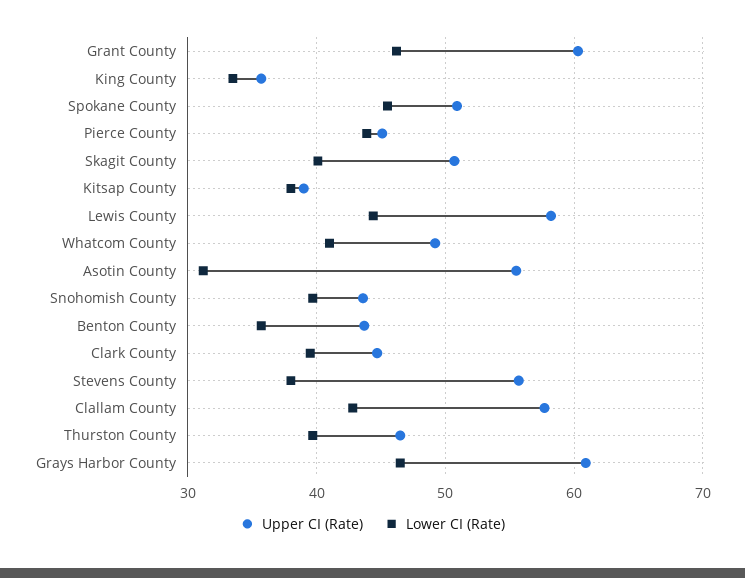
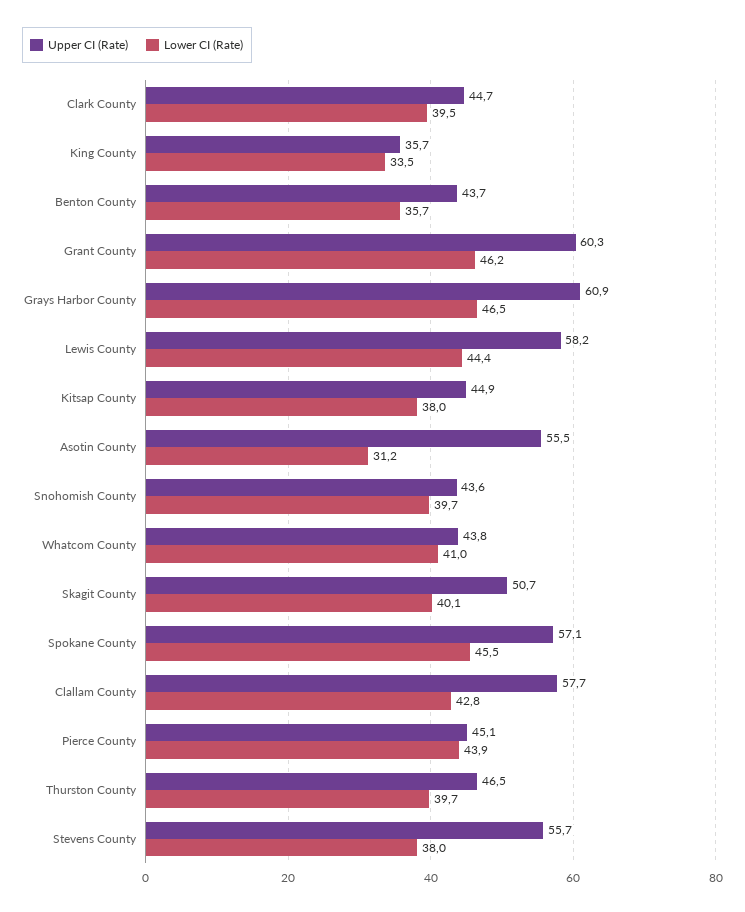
  {
    "Upper CI (Rate)": {
      "Grant County": 60.3,
      "King County": 35.7,
-     "Spokane County": 51,
+     "Spokane County": 57.1,
      "Pierce County": 45.1,
      "Skagit County": 50.7,
-     "Kitsap County": 39,
+     "Kitsap County": 44.9,
      "Lewis County": 58.2,
-     "Whatcom County": 49,
+     "Whatcom County": 43.8,
      "Asotin County": 55.5,
      "Snohomish County": 43.6,
      "Benton County": 43.7,
      "Clark County": 44.7,
      "Stevens County": 55.7,
      "Clallam County": 57.7,
      "Thurston County": 46.5,
      "Grays Harbor County": 60.9
    },
    "Lower CI (Rate)": {
      "Grant County": 46.2,
      "King County": 33.5,
      "Spokane County": 45.5,
      "Pierce County": 43.9,
      "Skagit County": 40.1,
      "Kitsap County": 38,
      "Lewis County": 44.4,
      "Whatcom County": 41,
      "Asotin County": 31.2,
      "Snohomish County": 39.7,
      "Benton County": 35.7,
      "Clark County": 39.5,
      "Stevens County": 38,
      "Clallam County": 42.8,
      "Thurston County": 39.7,
      "Grays Harbor County": 46.5
    }
  }

